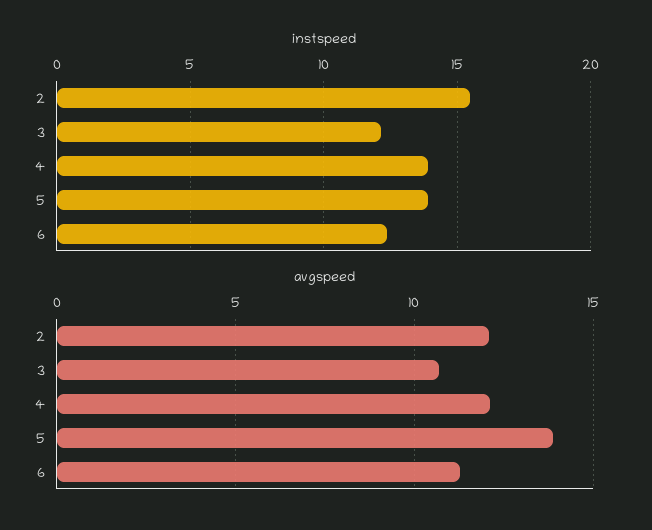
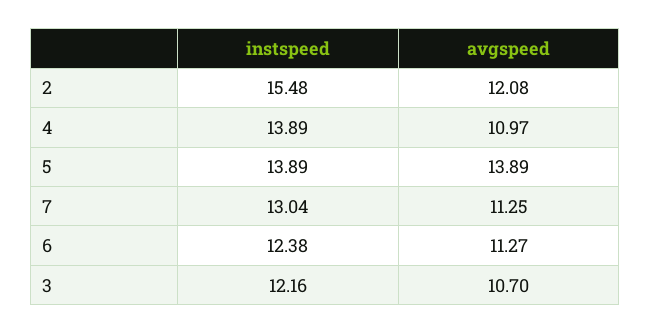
  {
    "instspeed": {
      "2": 15.48,
      "3": 12.16,
      "4": 13.89,
      "5": 13.89,
-     "6": 12.38
+     "6": 12.38,
+     "7": 13.04
    },
    "avgspeed": {
      "2": 12.08,
      "3": 10.7,
-     "4": 12,
+     "4": 10.97,
      "5": 13.89,
-     "6": 11.27
+     "6": 11.27,
+     "7": 11.25
    }
  }

